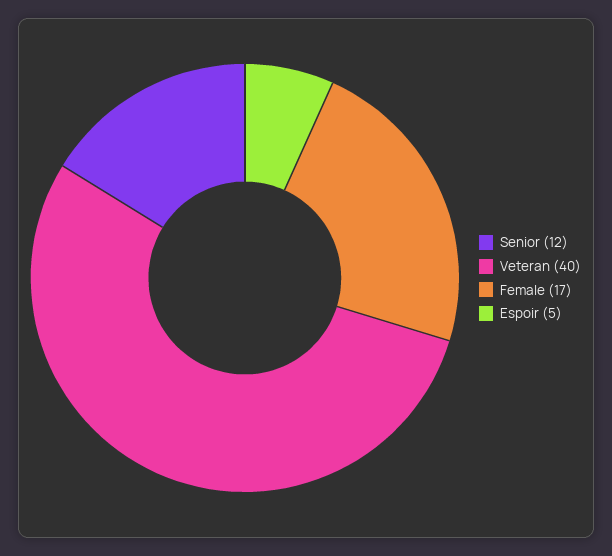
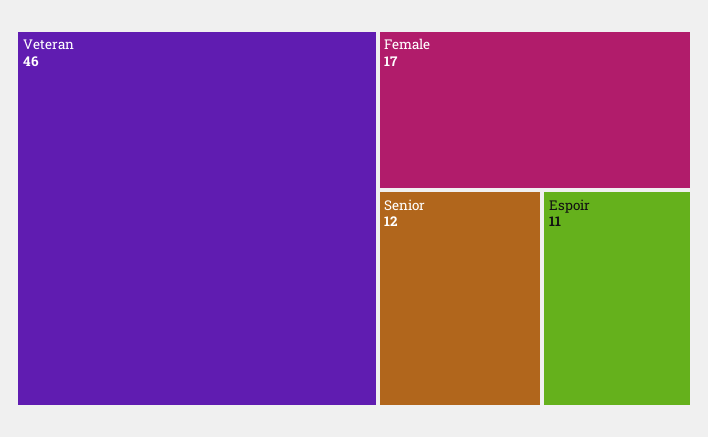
  {
    "Senior": 12,
-   "Veteran": 40,
+   "Veteran": 46,
    "Female": 17,
-   "Espoir": 5
+   "Espoir": 11
  }

